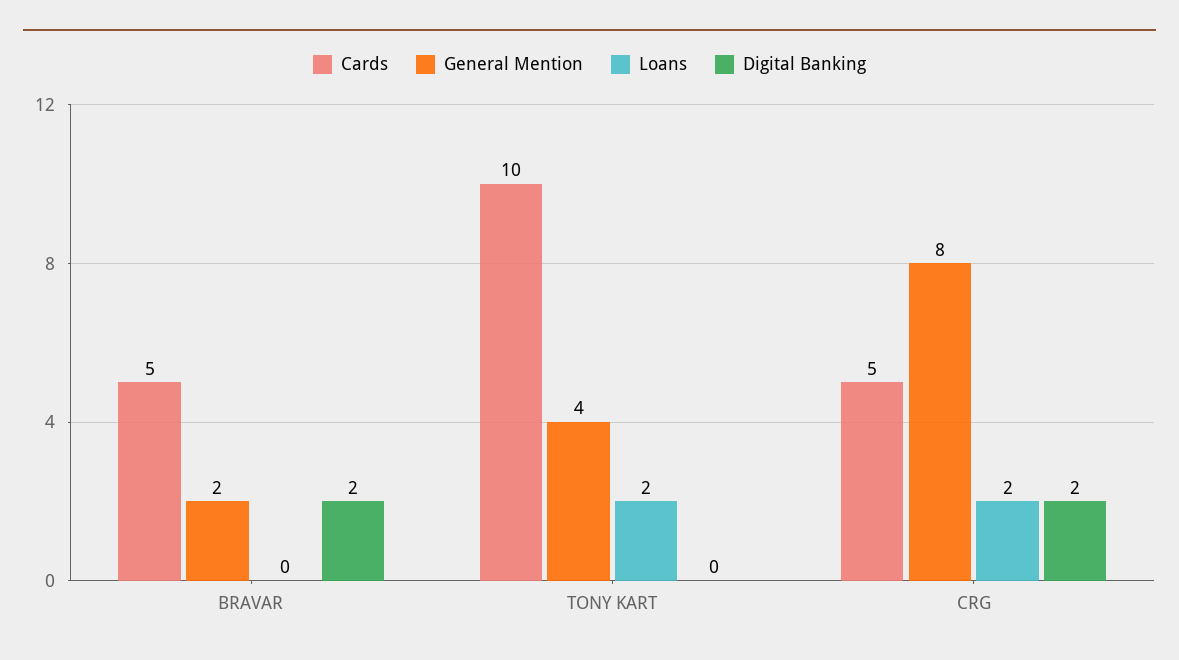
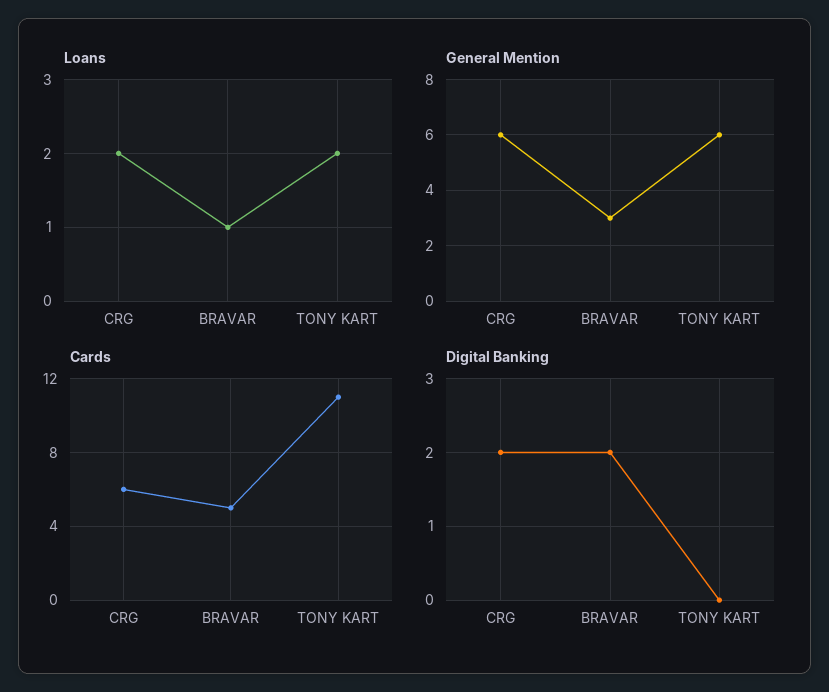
  {
    "Cards": {
      "BRAVAR": 5,
-     "TONY KART": 10,
+     "TONY KART": 11,
-     "CRG": 5
+     "CRG": 6
    },
    "General Mention": {
-     "BRAVAR": 2,
+     "BRAVAR": 3,
-     "TONY KART": 4,
+     "TONY KART": 6,
-     "CRG": 8
+     "CRG": 6
    },
    "Loans": {
-     "BRAVAR": 0,
+     "BRAVAR": 1,
      "TONY KART": 2,
      "CRG": 2
    },
    "Digital Banking": {
      "BRAVAR": 2,
      "TONY KART": 0,
      "CRG": 2
    }
  }

